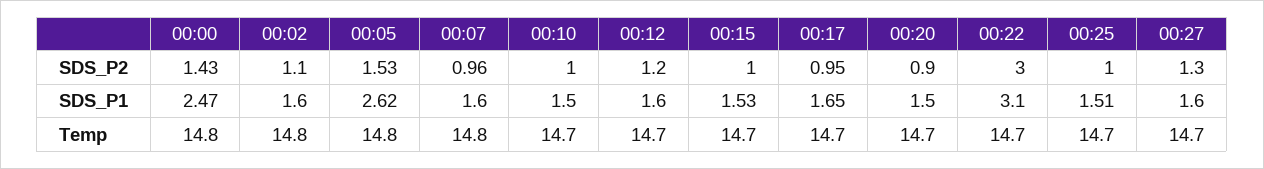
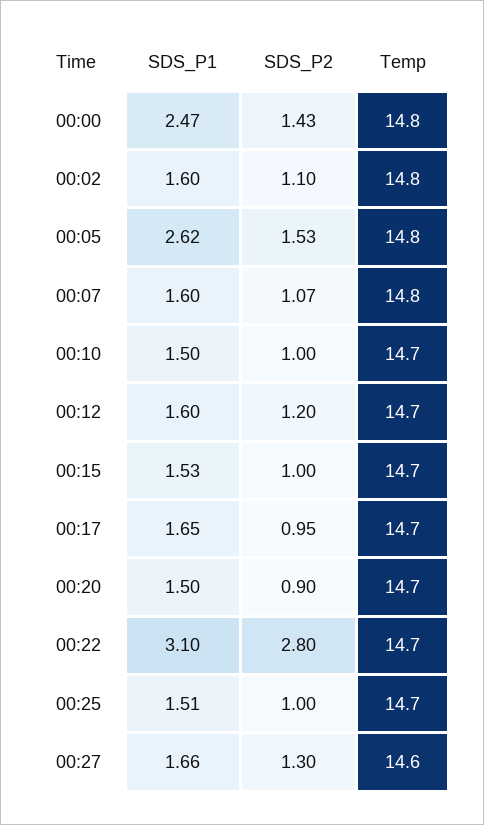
  {
    "00:00": {
      "SDS_P2": 1.43,
      "SDS_P1": 2.47,
      "Temp": 14.8
    },
    "00:02": {
      "SDS_P2": 1.1,
      "SDS_P1": 1.6,
      "Temp": 14.8
    },
    "00:05": {
      "SDS_P2": 1.53,
      "SDS_P1": 2.62,
      "Temp": 14.8
    },
    "00:07": {
-     "SDS_P2": 0.96,
+     "SDS_P2": 1.07,
      "SDS_P1": 1.6,
      "Temp": 14.8
    },
    "00:10": {
      "SDS_P2": 1,
      "SDS_P1": 1.5,
      "Temp": 14.7
    },
    "00:12": {
      "SDS_P2": 1.2,
      "SDS_P1": 1.6,
      "Temp": 14.7
    },
    "00:15": {
      "SDS_P2": 1,
      "SDS_P1": 1.53,
      "Temp": 14.7
    },
    "00:17": {
      "SDS_P2": 0.95,
      "SDS_P1": 1.65,
      "Temp": 14.7
    },
    "00:20": {
      "SDS_P2": 0.9,
      "SDS_P1": 1.5,
      "Temp": 14.7
    },
    "00:22": {
-     "SDS_P2": 3,
+     "SDS_P2": 2.8,
      "SDS_P1": 3.1,
      "Temp": 14.7
    },
    "00:25": {
      "SDS_P2": 1,
      "SDS_P1": 1.51,
      "Temp": 14.7
    },
    "00:27": {
      "SDS_P2": 1.3,
-     "SDS_P1": 1.6,
+     "SDS_P1": 1.66,
-     "Temp": 14.7
+     "Temp": 14.6
    }
  }

